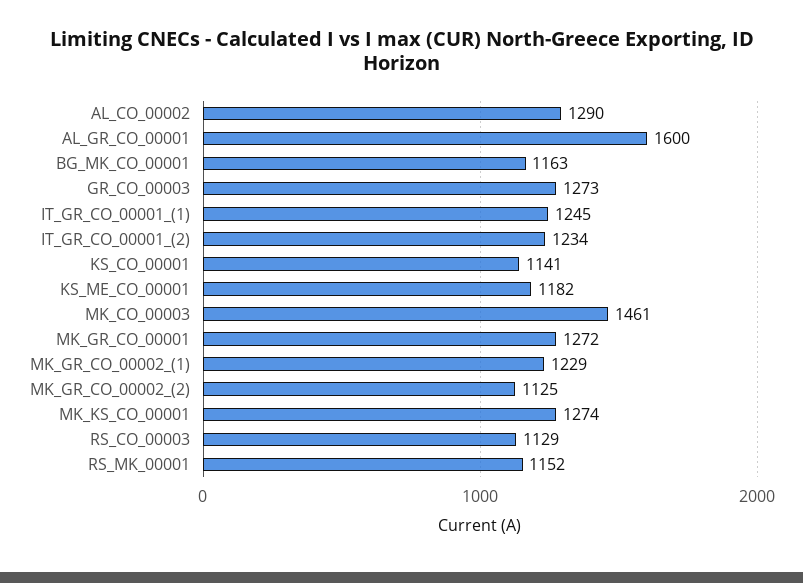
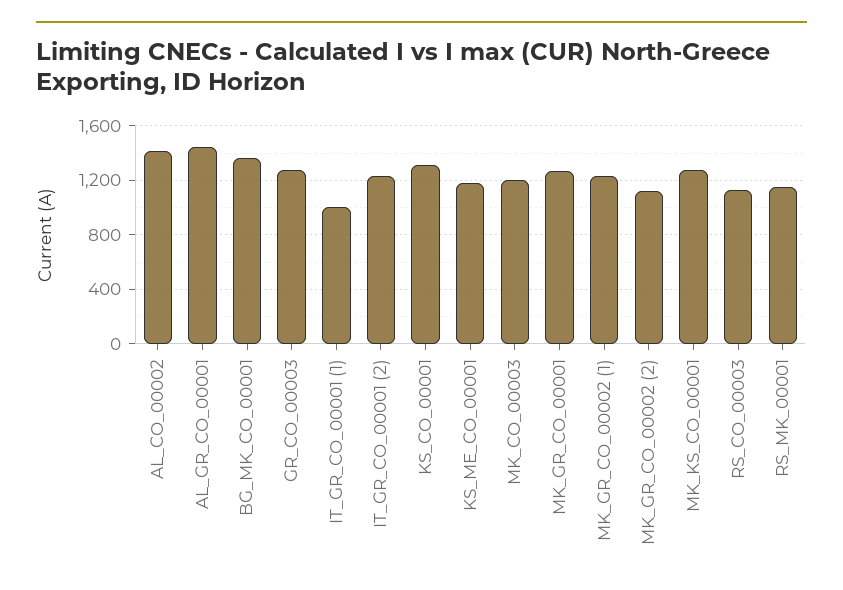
  {
-   "AL_CO_00002": 1290,
+   "AL_CO_00002": 1400,
-   "AL_GR_CO_00001": 1600,
+   "AL_GR_CO_00001": 1450,
-   "BG_MK_CO_00001": 1163,
+   "BG_MK_CO_00001": 1350,
    "GR_CO_00003": 1273,
-   "IT_GR_CO_00001_(1)": 1245,
+   "IT_GR_CO_00001_(1)": 1000,
    "IT_GR_CO_00001_(2)": 1234,
-   "KS_CO_00001": 1141,
+   "KS_CO_00001": 1300,
    "KS_ME_CO_00001": 1182,
-   "MK_CO_00003": 1461,
+   "MK_CO_00003": 1200,
    "MK_GR_CO_00001": 1272,
    "MK_GR_CO_00002_(1)": 1229,
    "MK_GR_CO_00002_(2)": 1125,
    "MK_KS_CO_00001": 1274,
    "RS_CO_00003": 1129,
    "RS_MK_00001": 1152
  }

